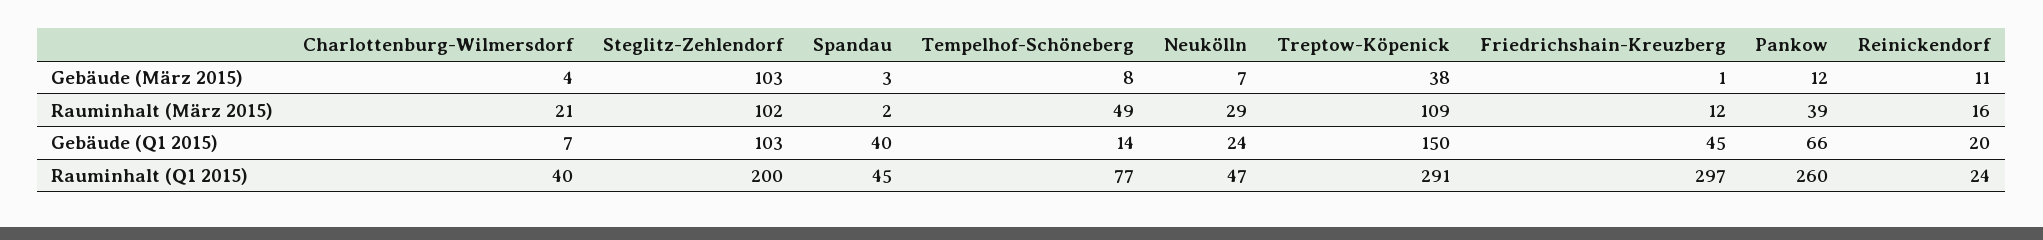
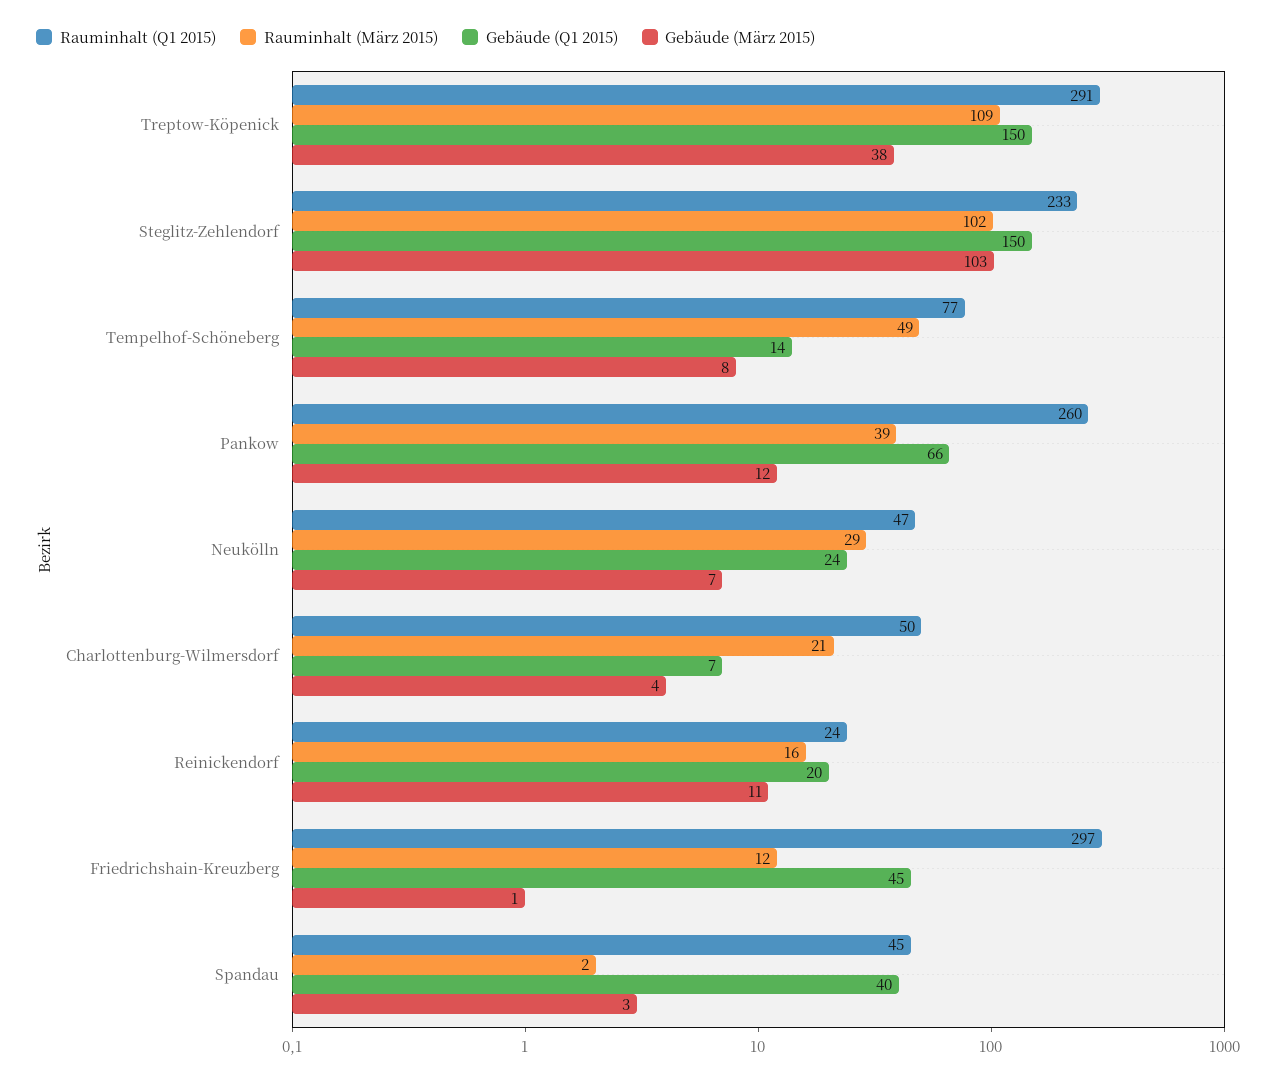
  {
    "Gebäude (März 2015)": {
      "Charlottenburg-Wilmersdorf": 4,
      "Steglitz-Zehlendorf": 103,
      "Spandau": 3,
      "Tempelhof-Schöneberg": 8,
      "Neukölln": 7,
      "Treptow-Köpenick": 38,
      "Friedrichshain-Kreuzberg": 1,
      "Pankow": 12,
      "Reinickendorf": 11
    },
    "Rauminhalt (März 2015)": {
      "Charlottenburg-Wilmersdorf": 21,
      "Steglitz-Zehlendorf": 102,
      "Spandau": 2,
      "Tempelhof-Schöneberg": 49,
      "Neukölln": 29,
      "Treptow-Köpenick": 109,
      "Friedrichshain-Kreuzberg": 12,
      "Pankow": 39,
      "Reinickendorf": 16
    },
    "Gebäude (Q1 2015)": {
      "Charlottenburg-Wilmersdorf": 7,
-     "Steglitz-Zehlendorf": 103,
+     "Steglitz-Zehlendorf": 150,
      "Spandau": 40,
      "Tempelhof-Schöneberg": 14,
      "Neukölln": 24,
      "Treptow-Köpenick": 150,
      "Friedrichshain-Kreuzberg": 45,
      "Pankow": 66,
      "Reinickendorf": 20
    },
    "Rauminhalt (Q1 2015)": {
-     "Charlottenburg-Wilmersdorf": 40,
+     "Charlottenburg-Wilmersdorf": 50,
-     "Steglitz-Zehlendorf": 200,
+     "Steglitz-Zehlendorf": 233,
      "Spandau": 45,
      "Tempelhof-Schöneberg": 77,
      "Neukölln": 47,
      "Treptow-Köpenick": 291,
      "Friedrichshain-Kreuzberg": 297,
      "Pankow": 260,
      "Reinickendorf": 24
    }
  }

